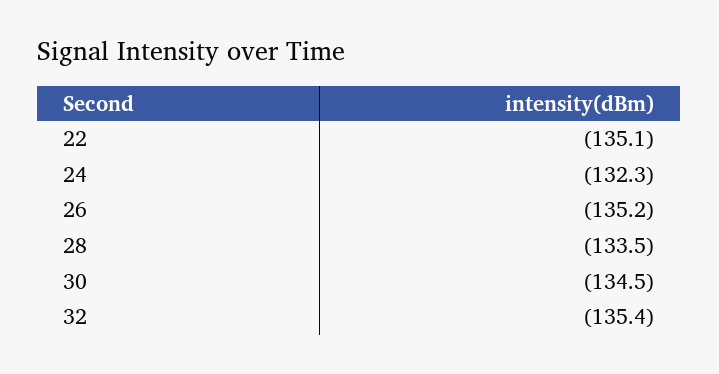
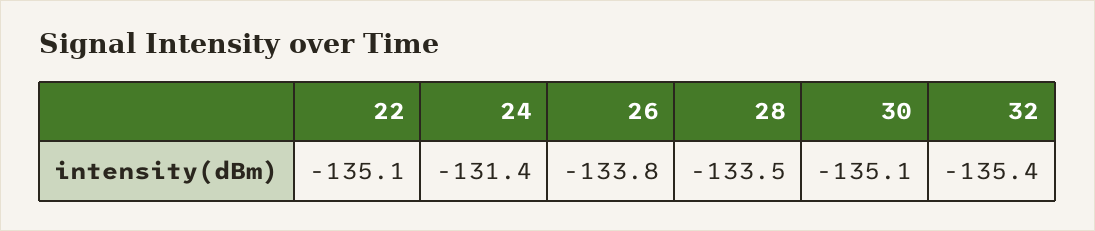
  {
    "22": -135.1,
-   "24": -132.3,
+   "24": -131.4,
-   "26": -135.2,
+   "26": -133.8,
    "28": -133.5,
-   "30": -134.5,
+   "30": -135.1,
    "32": -135.4
  }

